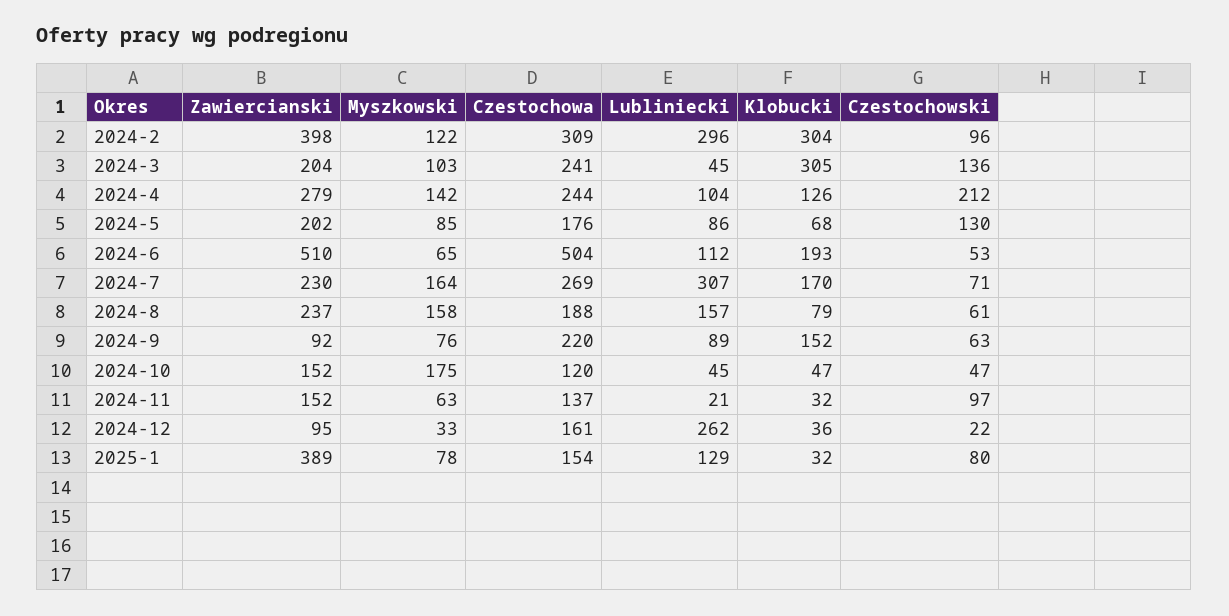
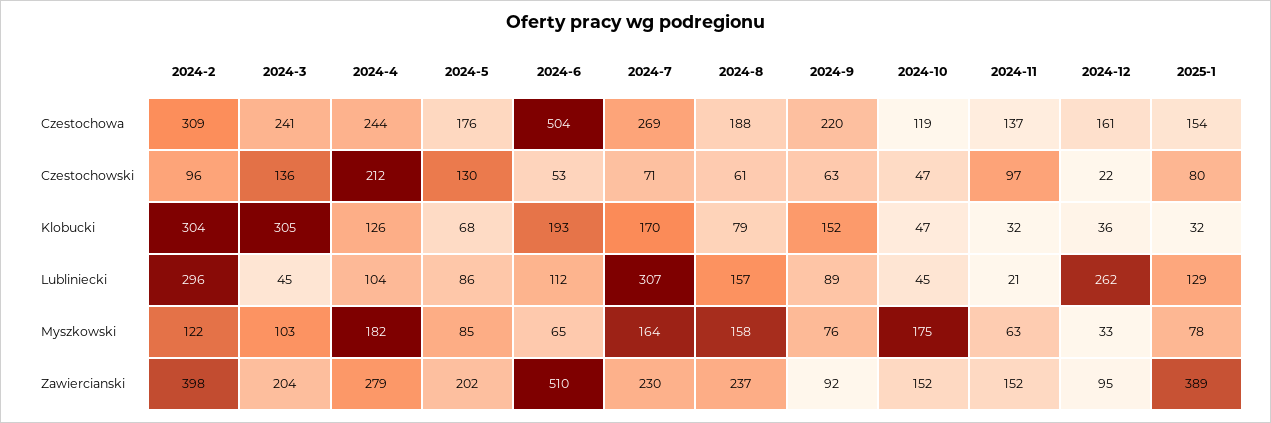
  {
    "Zawiercianski": {
      "2024-2": 398,
      "2024-3": 204,
      "2024-4": 279,
      "2024-5": 202,
      "2024-6": 510,
      "2024-7": 230,
      "2024-8": 237,
      "2024-9": 92,
      "2024-10": 152,
      "2024-11": 152,
      "2024-12": 95,
      "2025-1": 389
    },
    "Myszkowski": {
      "2024-2": 122,
      "2024-3": 103,
-     "2024-4": 142,
+     "2024-4": 182,
      "2024-5": 85,
      "2024-6": 65,
      "2024-7": 164,
      "2024-8": 158,
      "2024-9": 76,
      "2024-10": 175,
      "2024-11": 63,
      "2024-12": 33,
      "2025-1": 78
    },
    "Czestochowa": {
      "2024-2": 309,
      "2024-3": 241,
      "2024-4": 244,
      "2024-5": 176,
      "2024-6": 504,
      "2024-7": 269,
      "2024-8": 188,
      "2024-9": 220,
-     "2024-10": 120,
+     "2024-10": 119,
      "2024-11": 137,
      "2024-12": 161,
      "2025-1": 154
    },
    "Lubliniecki": {
      "2024-2": 296,
      "2024-3": 45,
      "2024-4": 104,
      "2024-5": 86,
      "2024-6": 112,
      "2024-7": 307,
      "2024-8": 157,
      "2024-9": 89,
      "2024-10": 45,
      "2024-11": 21,
      "2024-12": 262,
      "2025-1": 129
    },
    "Klobucki": {
      "2024-2": 304,
      "2024-3": 305,
      "2024-4": 126,
      "2024-5": 68,
      "2024-6": 193,
      "2024-7": 170,
      "2024-8": 79,
      "2024-9": 152,
      "2024-10": 47,
      "2024-11": 32,
      "2024-12": 36,
      "2025-1": 32
    },
    "Czestochowski": {
      "2024-2": 96,
      "2024-3": 136,
      "2024-4": 212,
      "2024-5": 130,
      "2024-6": 53,
      "2024-7": 71,
      "2024-8": 61,
      "2024-9": 63,
      "2024-10": 47,
      "2024-11": 97,
      "2024-12": 22,
      "2025-1": 80
    }
  }

